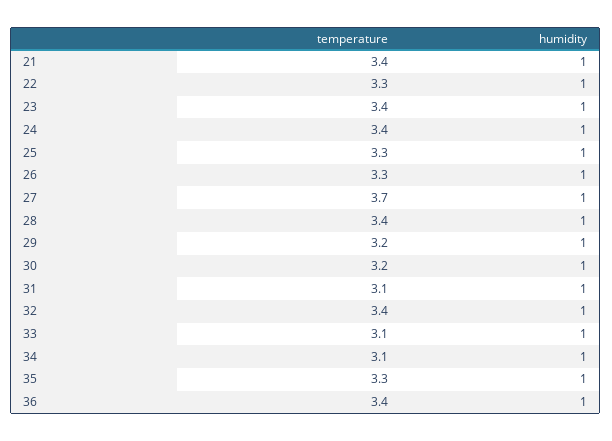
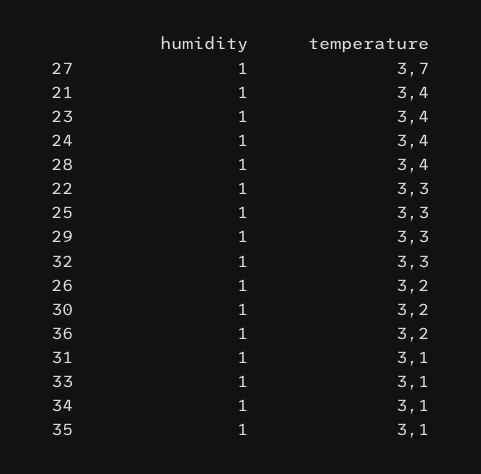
  {
    "temperature": {
      "21": 3.4,
      "22": 3.3,
      "23": 3.4,
      "24": 3.4,
      "25": 3.3,
-     "26": 3.3,
+     "26": 3.2,
      "27": 3.7,
      "28": 3.4,
-     "29": 3.2,
+     "29": 3.3,
      "30": 3.2,
      "31": 3.1,
-     "32": 3.4,
+     "32": 3.3,
      "33": 3.1,
      "34": 3.1,
-     "35": 3.3,
+     "35": 3.1,
-     "36": 3.4
+     "36": 3.2
    },
    "humidity": {
      "21": 1,
      "22": 1,
      "23": 1,
      "24": 1,
      "25": 1,
      "26": 1,
      "27": 1,
      "28": 1,
      "29": 1,
      "30": 1,
      "31": 1,
      "32": 1,
      "33": 1,
      "34": 1,
      "35": 1,
      "36": 1
    }
  }

